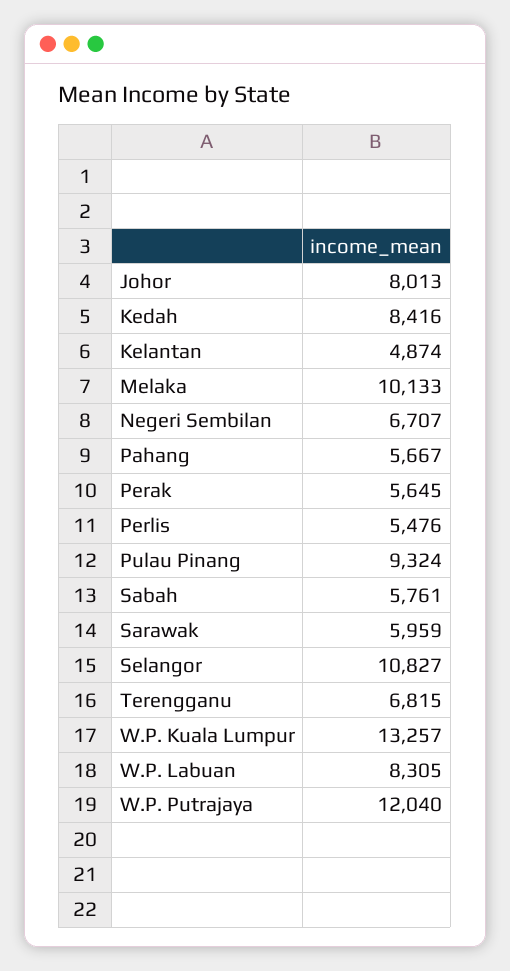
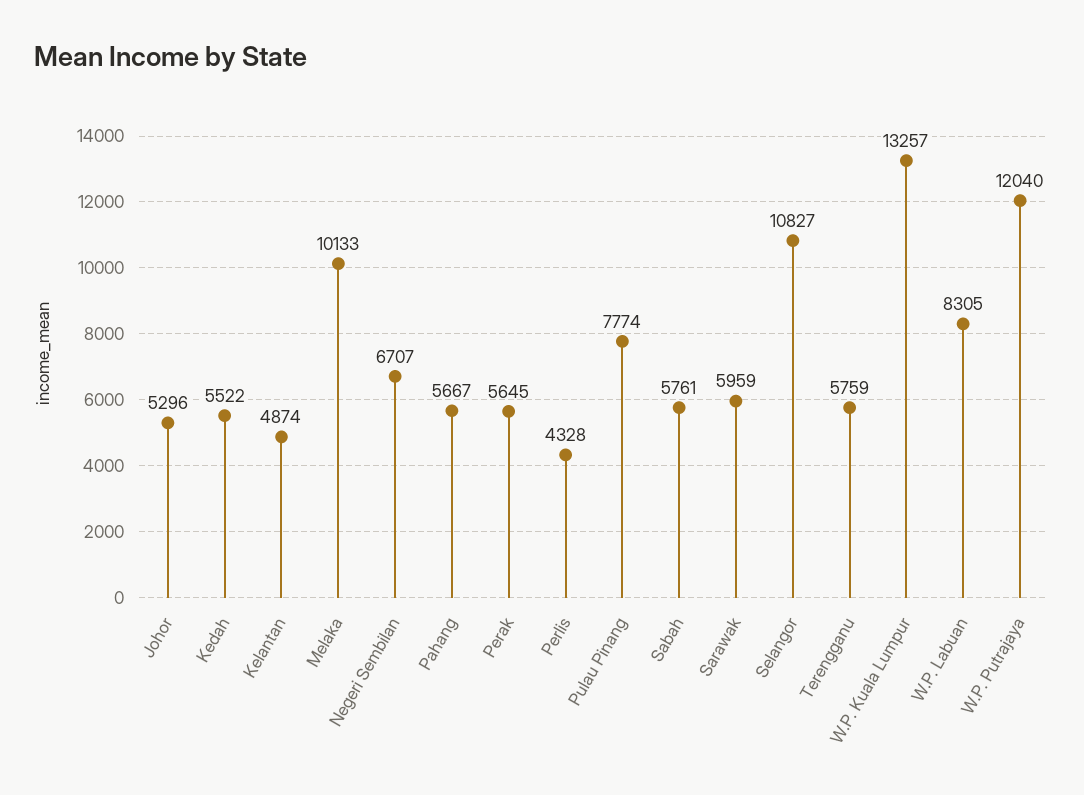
  {
-   "Johor": 8013,
+   "Johor": 5296,
-   "Kedah": 8416,
+   "Kedah": 5522,
    "Kelantan": 4874,
    "Melaka": 10133,
    "Negeri Sembilan": 6707,
    "Pahang": 5667,
    "Perak": 5645,
-   "Perlis": 5476,
+   "Perlis": 4328,
-   "Pulau Pinang": 9324,
+   "Pulau Pinang": 7774,
    "Sabah": 5761,
    "Sarawak": 5959,
    "Selangor": 10827,
-   "Terengganu": 6815,
+   "Terengganu": 5759,
    "W.P. Kuala Lumpur": 13257,
    "W.P. Labuan": 8305,
    "W.P. Putrajaya": 12040
  }

